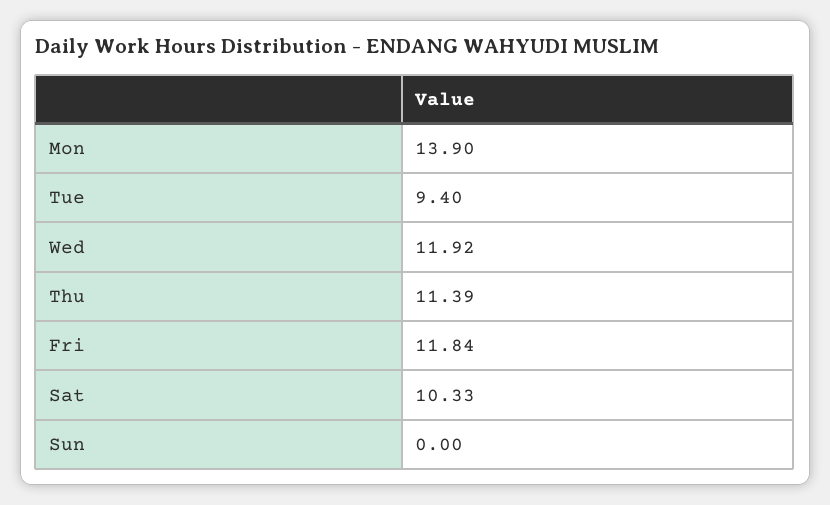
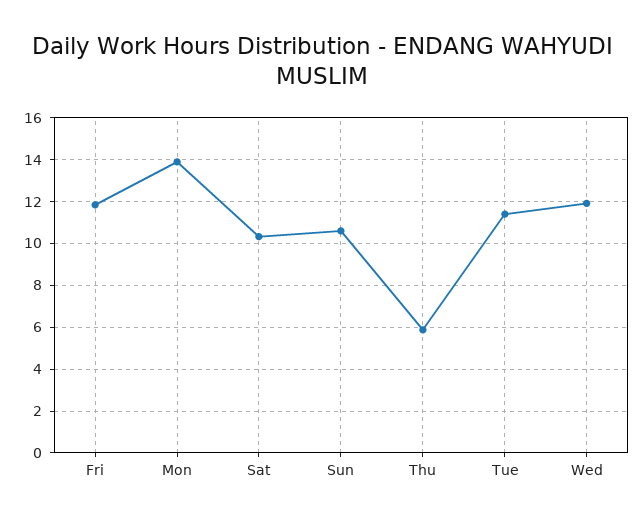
  {
    "Mon": 13.9,
-   "Tue": 9.4,
+   "Tue": 11.5,
    "Wed": 11.92,
-   "Thu": 11.39,
+   "Thu": 6,
    "Fri": 11.84,
    "Sat": 10.33,
-   "Sun": 0
+   "Sun": 10.5
  }

